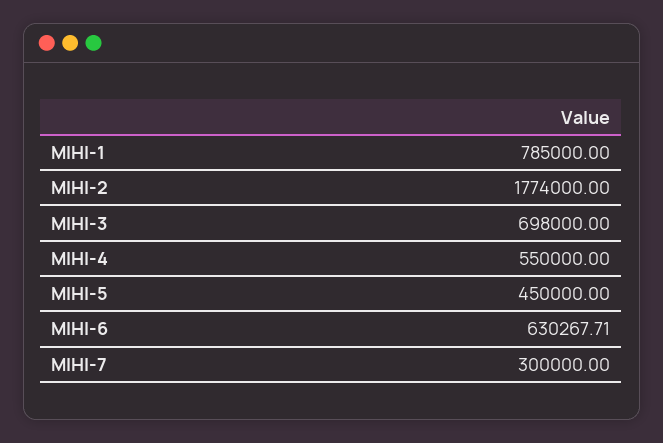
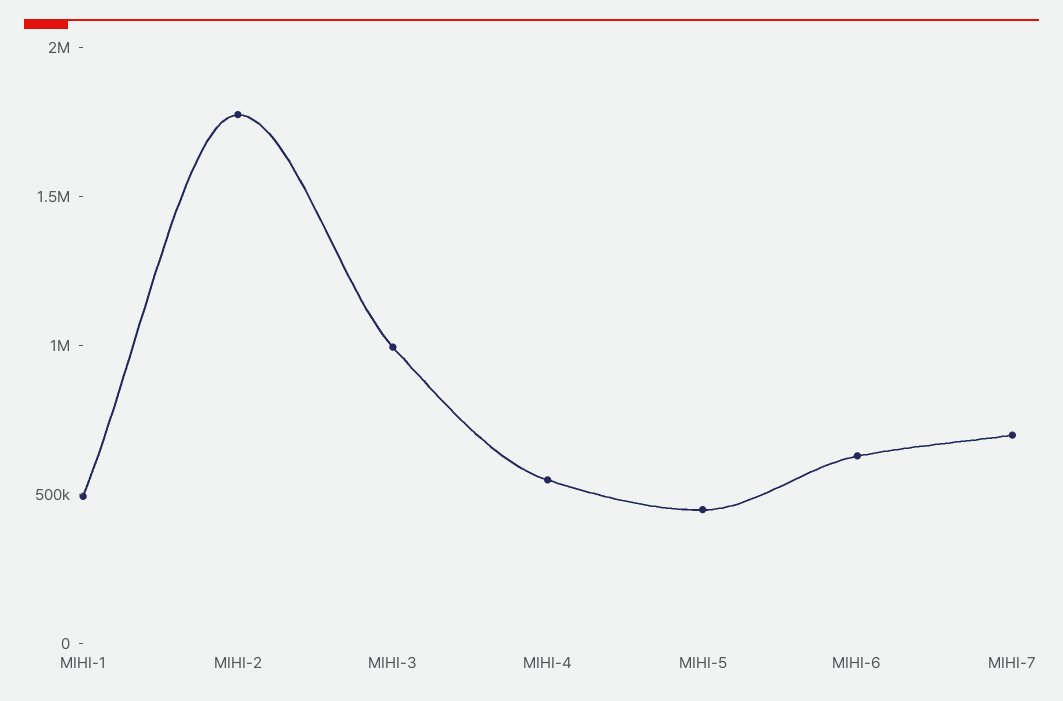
  {
-   "MIHI-1": 785000,
+   "MIHI-1": 500000,
    "MIHI-2": 1774000,
-   "MIHI-3": 698000,
+   "MIHI-3": 1000000,
    "MIHI-4": 550000,
    "MIHI-5": 450000,
    "MIHI-6": 630267.71,
-   "MIHI-7": 300000
+   "MIHI-7": 700000
  }

